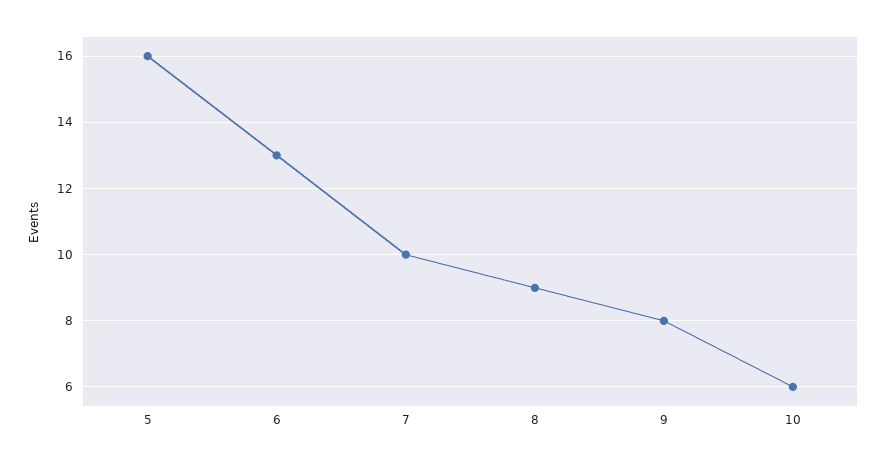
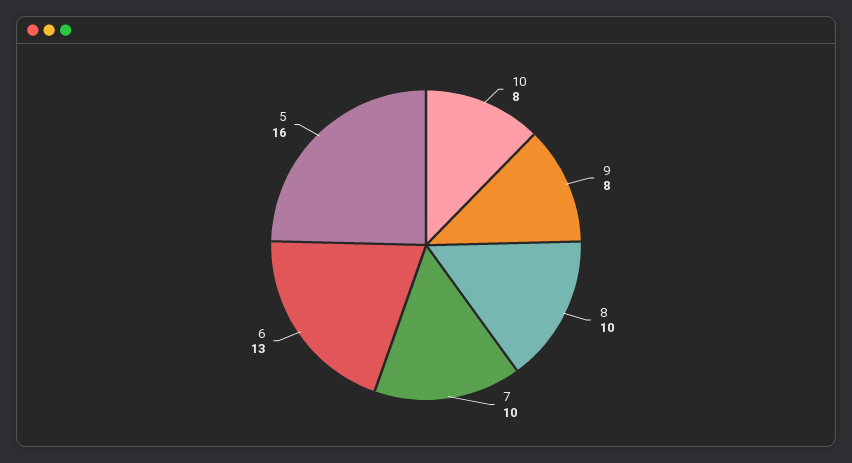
  {
    "5": 16,
    "6": 13,
    "7": 10,
-   "8": 9,
+   "8": 10,
    "9": 8,
-   "10": 6
+   "10": 8
  }

